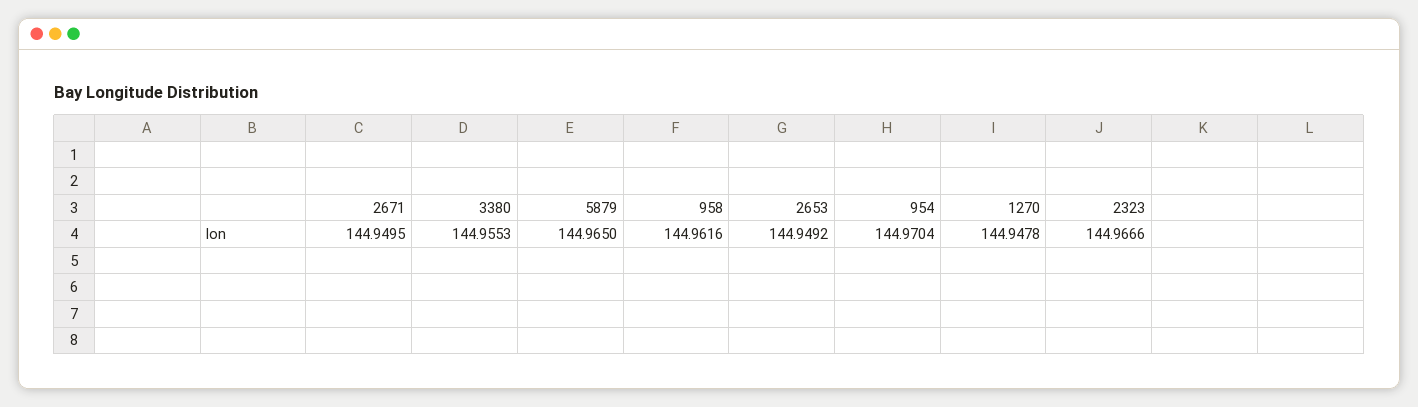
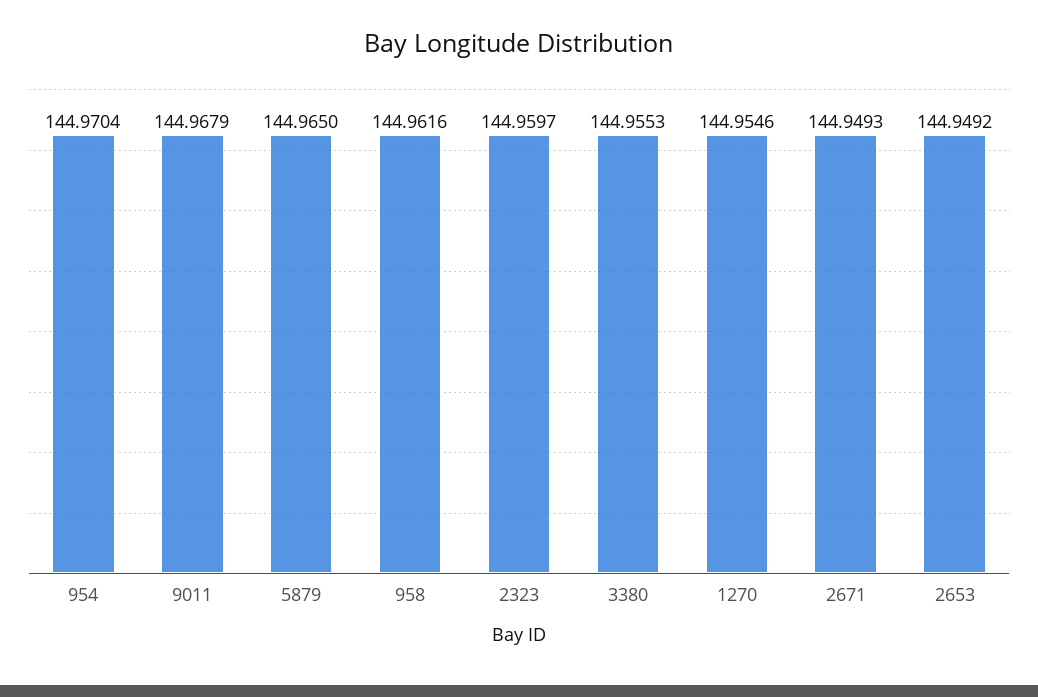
  {
-   "2671": 144.9495,
+   "2671": 144.9493,
    "3380": 144.9553,
    "5879": 144.965,
    "958": 144.9616,
    "2653": 144.9492,
    "954": 144.9704,
-   "1270": 144.9478,
+   "1270": 144.9546,
-   "2323": 144.9666
+   "2323": 144.9597,
+   "9011": 144.9679
  }

